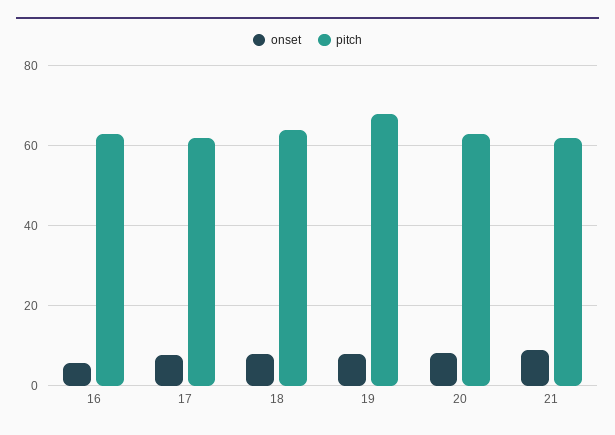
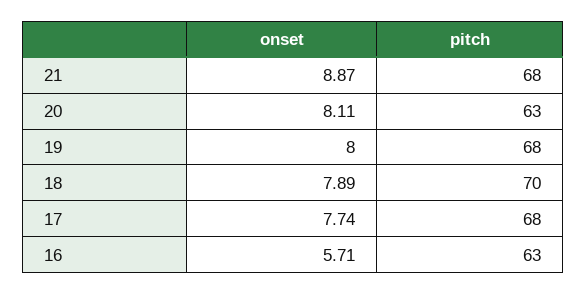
  {
    "onset": {
      "16": 5.71,
      "17": 7.74,
      "18": 7.89,
      "19": 8,
      "20": 8.11,
      "21": 8.87
    },
    "pitch": {
      "16": 63,
-     "17": 62,
+     "17": 68,
-     "18": 64,
+     "18": 70,
      "19": 68,
      "20": 63,
-     "21": 62
+     "21": 68
    }
  }

